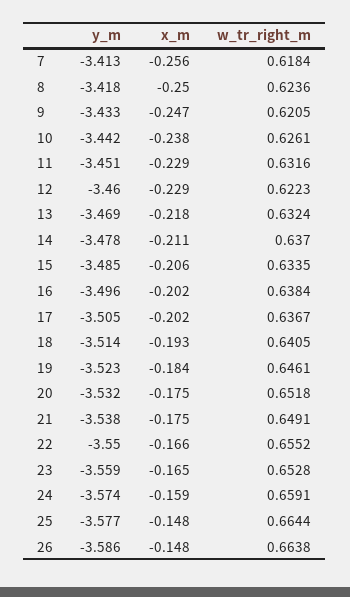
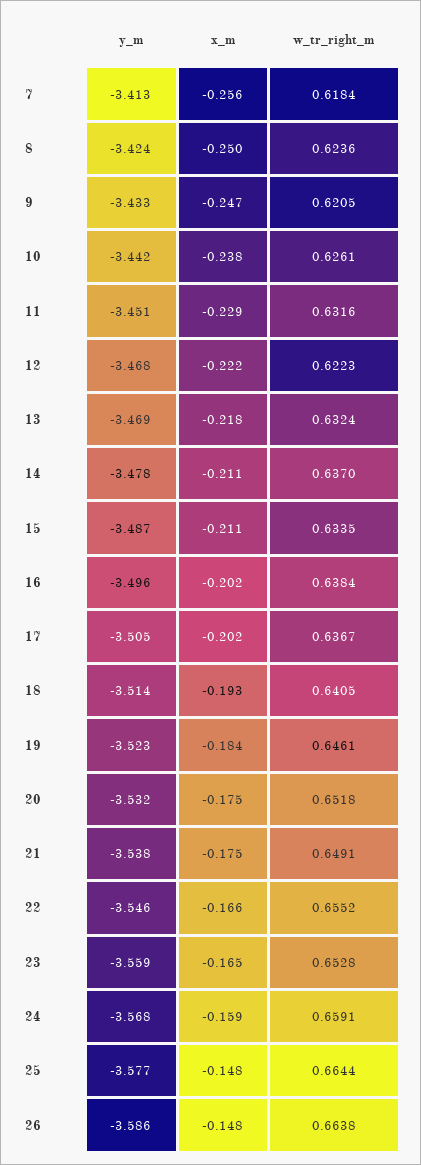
  {
    "y_m": {
      "7": -3.413,
-     "8": -3.418,
+     "8": -3.424,
      "9": -3.433,
      "10": -3.442,
      "11": -3.451,
-     "12": -3.46,
+     "12": -3.468,
      "13": -3.469,
      "14": -3.478,
-     "15": -3.485,
+     "15": -3.487,
      "16": -3.496,
      "17": -3.505,
      "18": -3.514,
      "19": -3.523,
      "20": -3.532,
      "21": -3.538,
-     "22": -3.55,
+     "22": -3.546,
      "23": -3.559,
-     "24": -3.574,
+     "24": -3.568,
      "25": -3.577,
      "26": -3.586
    },
    "x_m": {
      "7": -0.256,
      "8": -0.25,
      "9": -0.247,
      "10": -0.238,
      "11": -0.229,
-     "12": -0.229,
+     "12": -0.222,
      "13": -0.218,
      "14": -0.211,
-     "15": -0.206,
+     "15": -0.211,
      "16": -0.202,
      "17": -0.202,
      "18": -0.193,
      "19": -0.184,
      "20": -0.175,
      "21": -0.175,
      "22": -0.166,
      "23": -0.165,
      "24": -0.159,
      "25": -0.148,
      "26": -0.148
    },
    "w_tr_right_m": {
      "7": 0.6184,
      "8": 0.6236,
      "9": 0.6205,
      "10": 0.6261,
      "11": 0.6316,
      "12": 0.6223,
      "13": 0.6324,
      "14": 0.637,
      "15": 0.6335,
      "16": 0.6384,
      "17": 0.6367,
      "18": 0.6405,
      "19": 0.6461,
      "20": 0.6518,
      "21": 0.6491,
      "22": 0.6552,
      "23": 0.6528,
      "24": 0.6591,
      "25": 0.6644,
      "26": 0.6638
    }
  }

